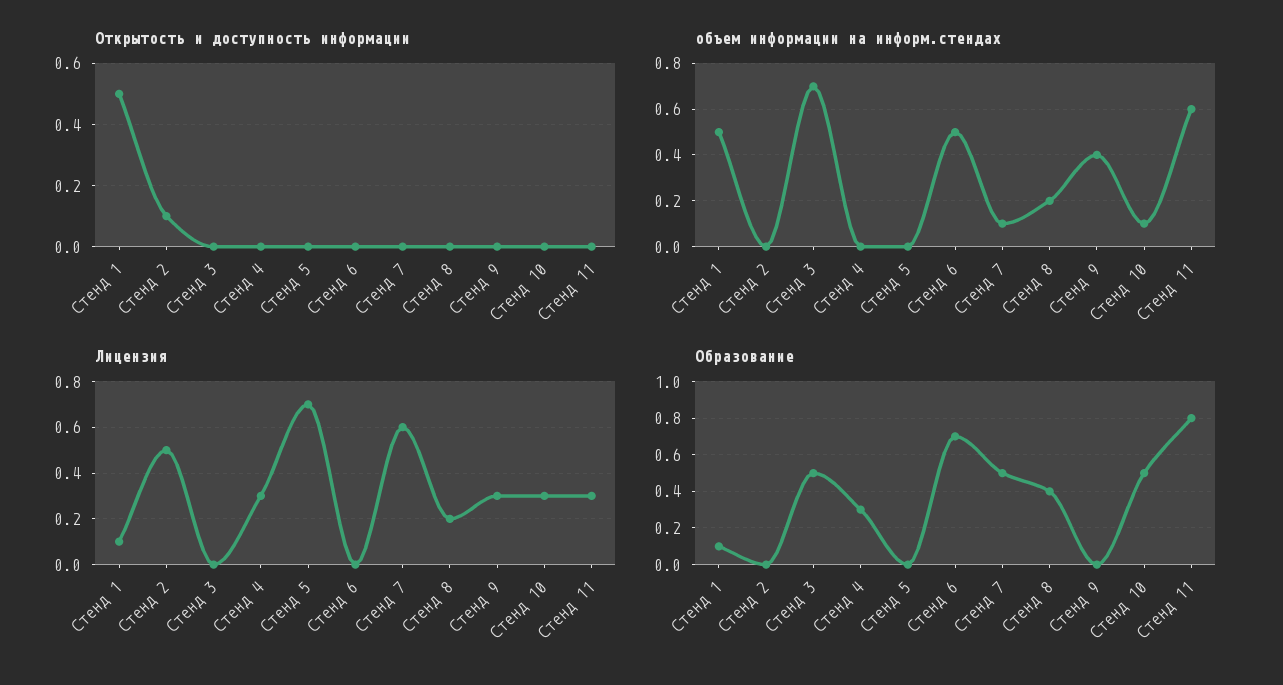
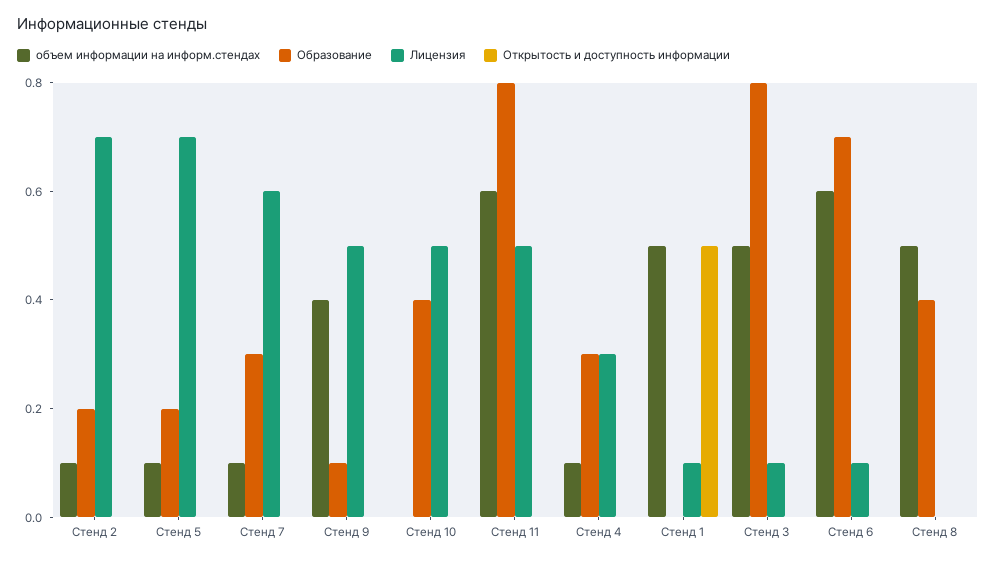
  {
    "Открытость и доступность информации": {
      "Стенд 1": 0.5,
-     "Стенд 2": 0.1,
+     "Стенд 2": 0,
      "Стенд 3": 0,
      "Стенд 4": 0,
      "Стенд 5": 0,
      "Стенд 6": 0,
      "Стенд 7": 0,
      "Стенд 8": 0,
      "Стенд 9": 0,
      "Стенд 10": 0,
      "Стенд 11": 0
    },
    "объем информации на информ.стендах": {
      "Стенд 1": 0.5,
-     "Стенд 2": 0,
+     "Стенд 2": 0.1,
-     "Стенд 3": 0.7,
+     "Стенд 3": 0.5,
-     "Стенд 4": 0,
+     "Стенд 4": 0.1,
-     "Стенд 5": 0,
+     "Стенд 5": 0.1,
-     "Стенд 6": 0.5,
+     "Стенд 6": 0.6,
      "Стенд 7": 0.1,
-     "Стенд 8": 0.2,
+     "Стенд 8": 0.5,
      "Стенд 9": 0.4,
-     "Стенд 10": 0.1,
+     "Стенд 10": 0,
      "Стенд 11": 0.6
    },
    "Лицензия": {
      "Стенд 1": 0.1,
-     "Стенд 2": 0.5,
+     "Стенд 2": 0.7,
-     "Стенд 3": 0,
+     "Стенд 3": 0.1,
      "Стенд 4": 0.3,
      "Стенд 5": 0.7,
-     "Стенд 6": 0,
+     "Стенд 6": 0.1,
      "Стенд 7": 0.6,
-     "Стенд 8": 0.2,
+     "Стенд 8": 0,
-     "Стенд 9": 0.3,
+     "Стенд 9": 0.5,
-     "Стенд 10": 0.3,
+     "Стенд 10": 0.5,
-     "Стенд 11": 0.3
+     "Стенд 11": 0.5
    },
    "Образование": {
-     "Стенд 1": 0.1,
+     "Стенд 1": 0,
-     "Стенд 2": 0,
+     "Стенд 2": 0.2,
-     "Стенд 3": 0.5,
+     "Стенд 3": 0.8,
      "Стенд 4": 0.3,
-     "Стенд 5": 0,
+     "Стенд 5": 0.2,
      "Стенд 6": 0.7,
-     "Стенд 7": 0.5,
+     "Стенд 7": 0.3,
      "Стенд 8": 0.4,
-     "Стенд 9": 0,
+     "Стенд 9": 0.1,
-     "Стенд 10": 0.5,
+     "Стенд 10": 0.4,
      "Стенд 11": 0.8
    }
  }

